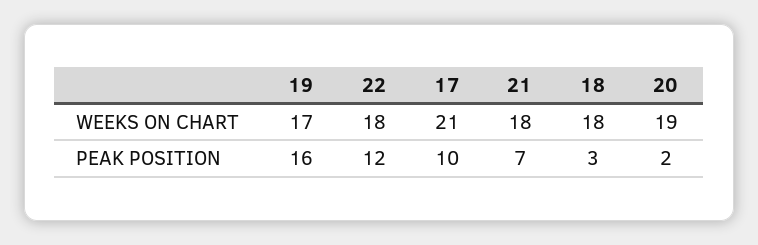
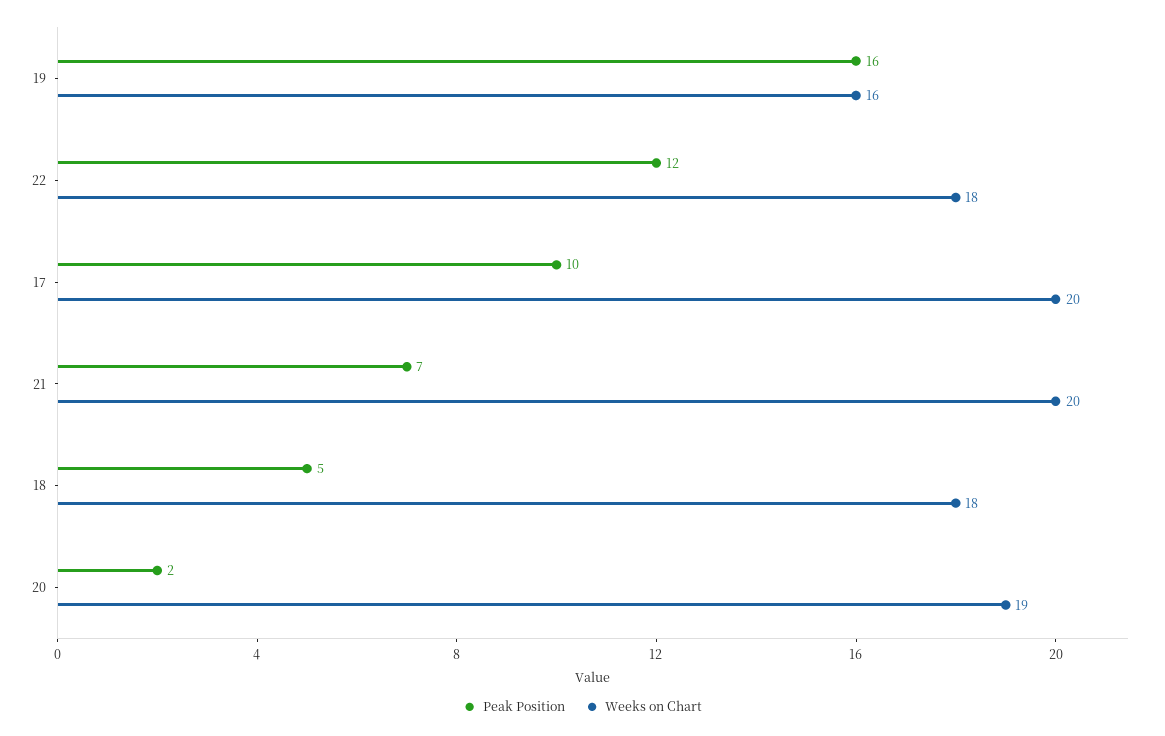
  {
    "WEEKS ON CHART": {
-     "19": 17,
+     "19": 16,
      "22": 18,
-     "17": 21,
+     "17": 20,
-     "21": 18,
+     "21": 20,
      "18": 18,
      "20": 19
    },
    "PEAK POSITION": {
      "19": 16,
      "22": 12,
      "17": 10,
      "21": 7,
-     "18": 3,
+     "18": 5,
      "20": 2
    }
  }

